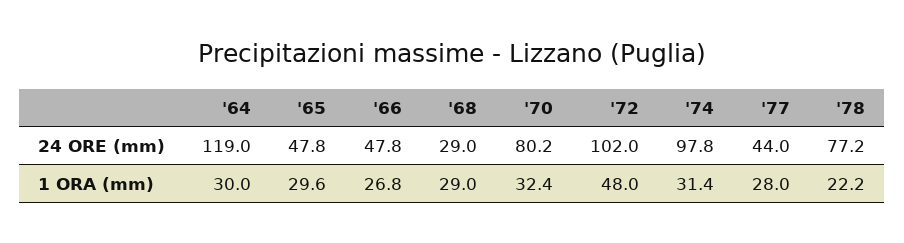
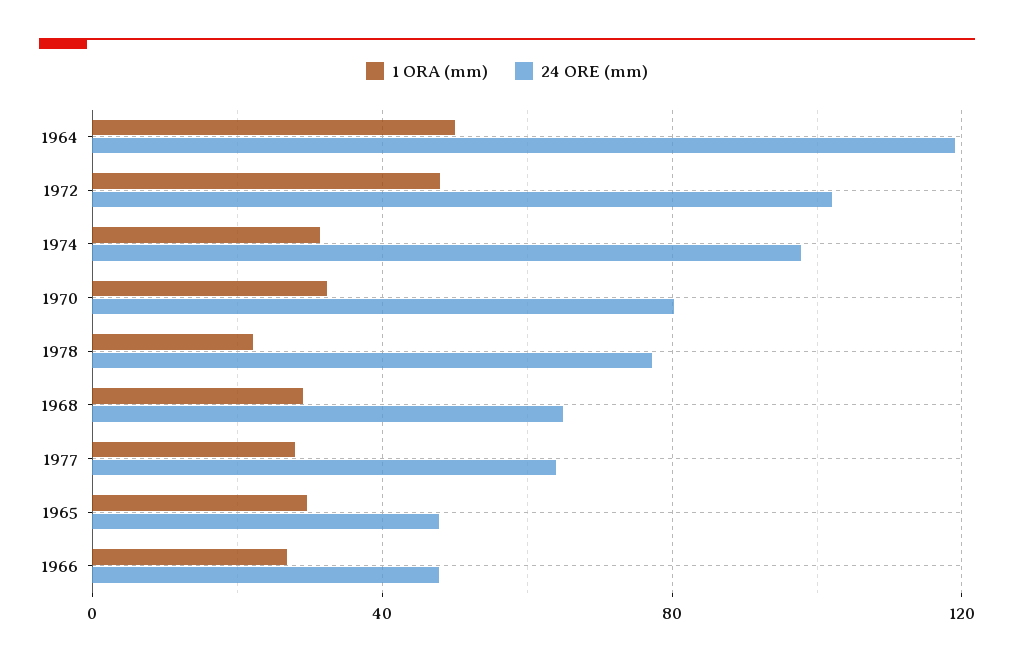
  {
    "24 ORE (mm)": {
      "'64": 119,
      "'65": 47.8,
      "'66": 47.8,
-     "'68": 29,
+     "'68": 65,
      "'70": 80.2,
      "'72": 102,
      "'74": 97.8,
-     "'77": 44,
+     "'77": 65,
      "'78": 77.2
    },
    "1 ORA (mm)": {
-     "'64": 30,
+     "'64": 50,
      "'65": 29.6,
      "'66": 26.8,
      "'68": 29,
      "'70": 32.4,
      "'72": 48,
      "'74": 31.4,
      "'77": 28,
      "'78": 22.2
    }
  }

